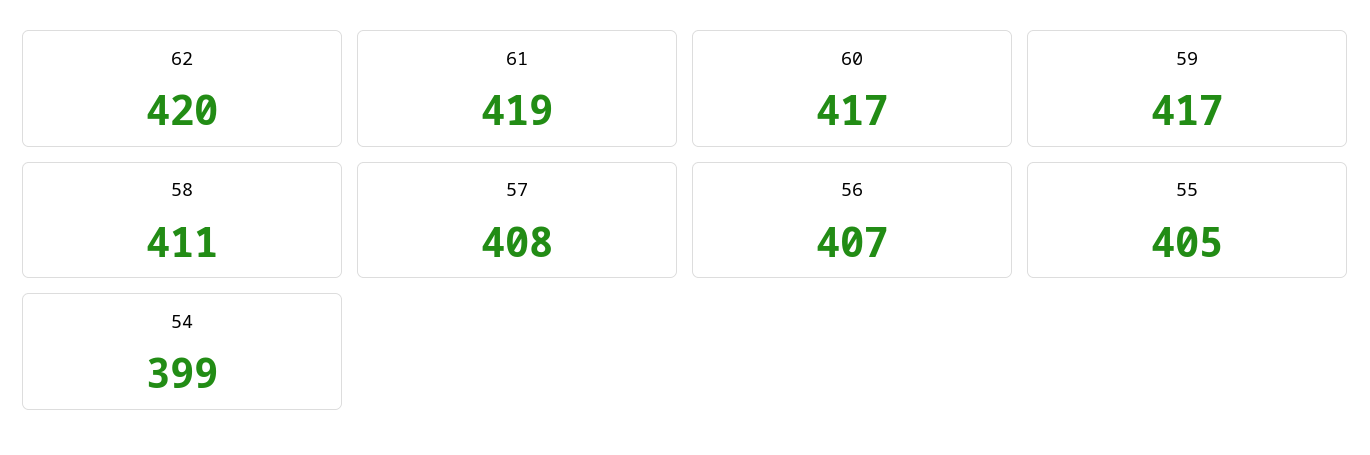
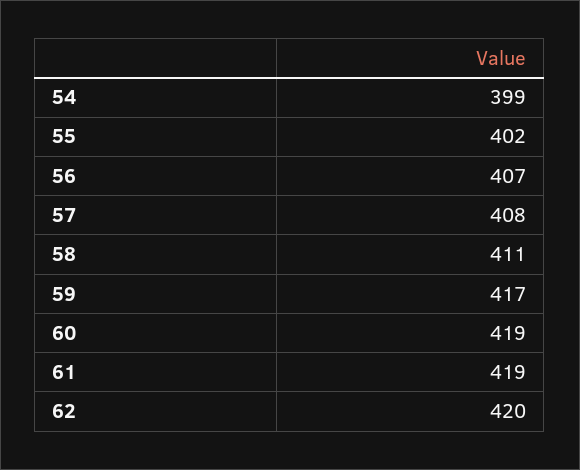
  {
    "62": 420,
    "61": 419,
-   "60": 417,
+   "60": 419,
    "59": 417,
    "58": 411,
    "57": 408,
    "56": 407,
-   "55": 405,
+   "55": 402,
    "54": 399
  }

